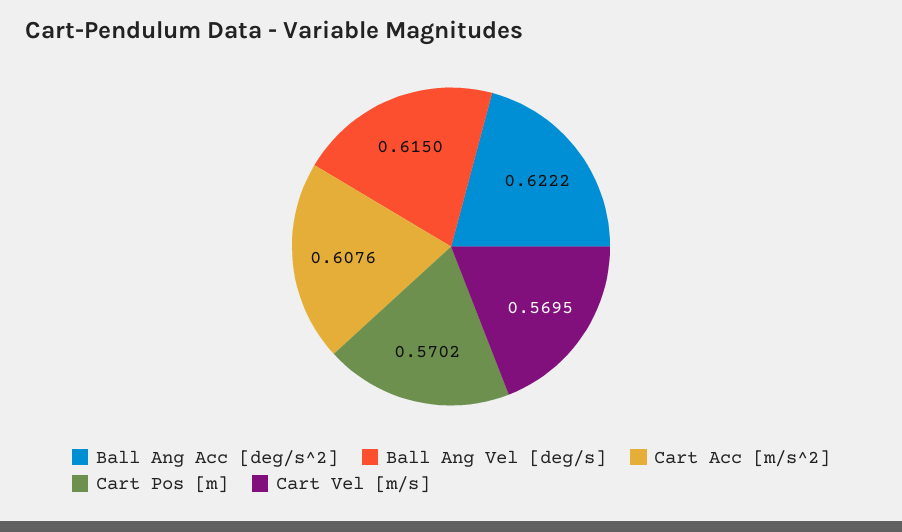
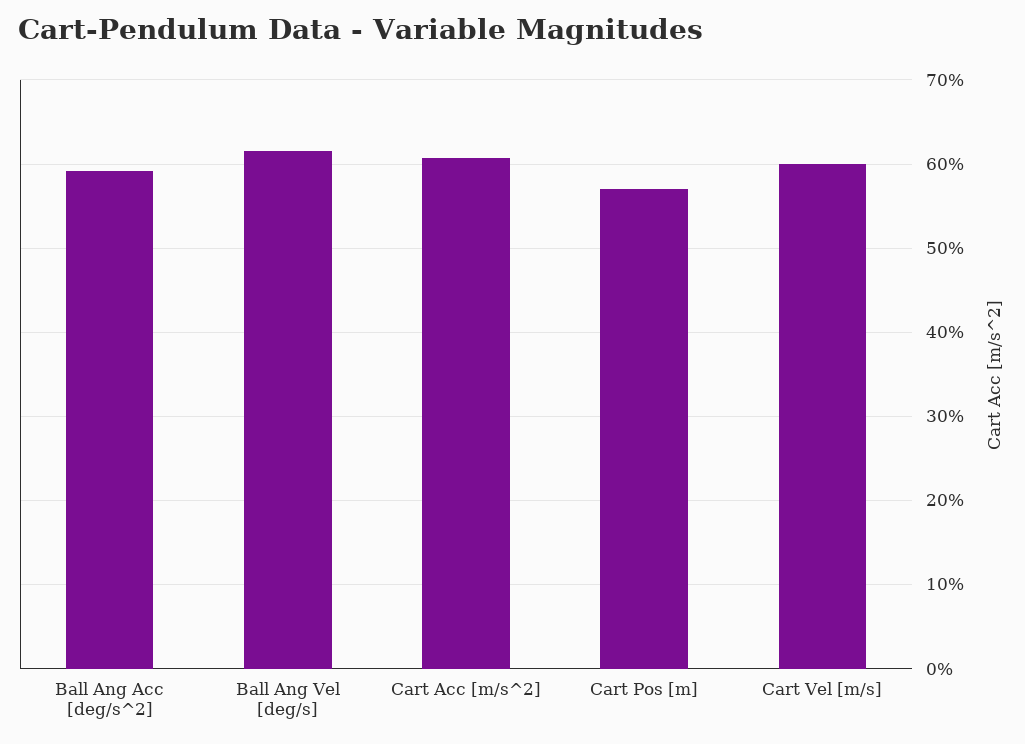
  {
-   "Ball Ang Acc [deg/s^2]": 0.6222,
+   "Ball Ang Acc [deg/s^2]": 0.59,
    "Ball Ang Vel [deg/s]": 0.615,
    "Cart Acc [m/s^2]": 0.6076,
    "Cart Pos [m]": 0.5702,
-   "Cart Vel [m/s]": 0.5695
+   "Cart Vel [m/s]": 0.6
  }

